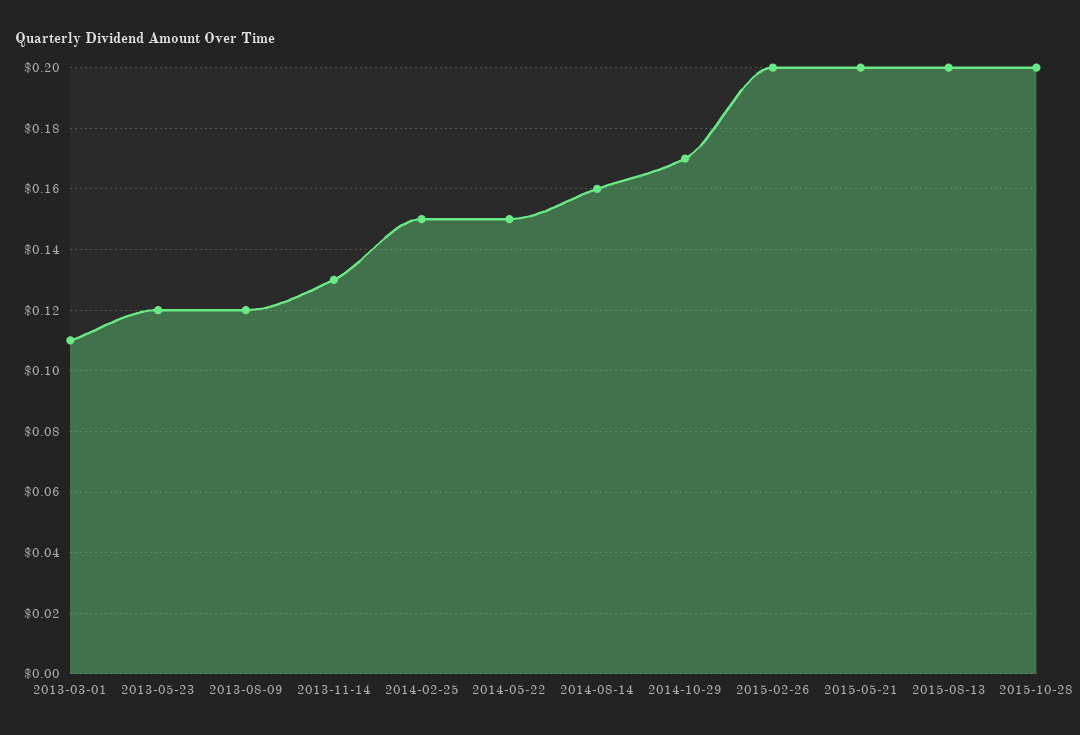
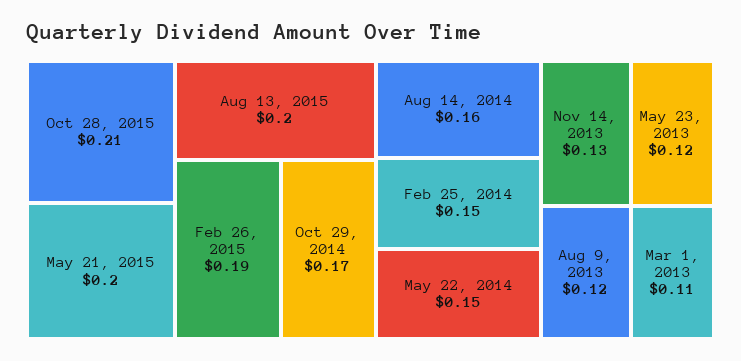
  {
    "2013-03-01": 0.11,
    "2013-05-23": 0.12,
    "2013-08-09": 0.12,
    "2013-11-14": 0.13,
    "2014-02-25": 0.15,
    "2014-05-22": 0.15,
    "2014-08-14": 0.16,
    "2014-10-29": 0.17,
-   "2015-02-26": 0.2,
+   "2015-02-26": 0.19,
    "2015-05-21": 0.2,
    "2015-08-13": 0.2,
-   "2015-10-28": 0.2
+   "2015-10-28": 0.21
  }

